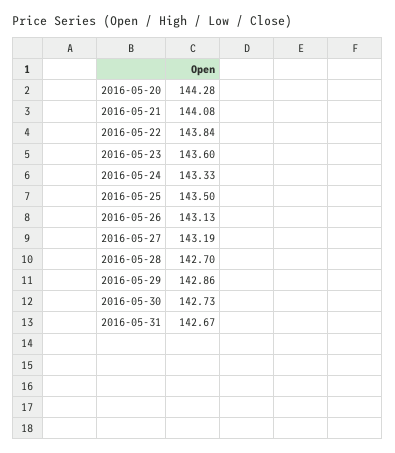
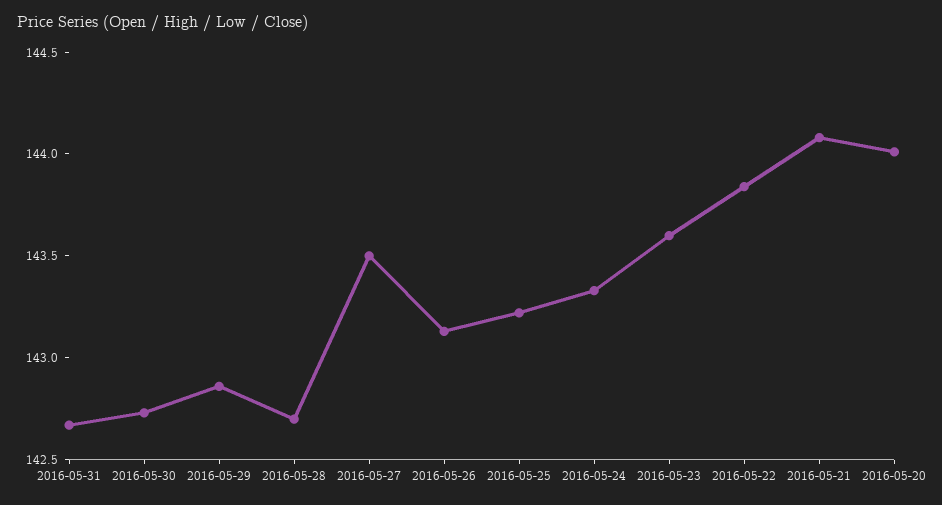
  {
-   "2016-05-20": 144.28,
+   "2016-05-20": 144,
    "2016-05-21": 144.08,
    "2016-05-22": 143.84,
    "2016-05-23": 143.6,
    "2016-05-24": 143.33,
-   "2016-05-25": 143.5,
+   "2016-05-25": 143.2,
    "2016-05-26": 143.13,
-   "2016-05-27": 143.19,
+   "2016-05-27": 143.5,
    "2016-05-28": 142.7,
    "2016-05-29": 142.86,
    "2016-05-30": 142.73,
    "2016-05-31": 142.67
  }

